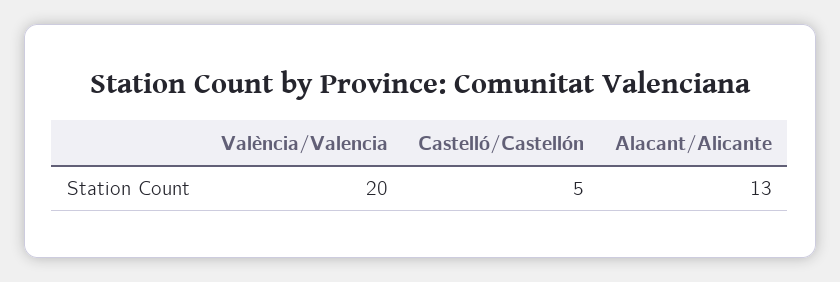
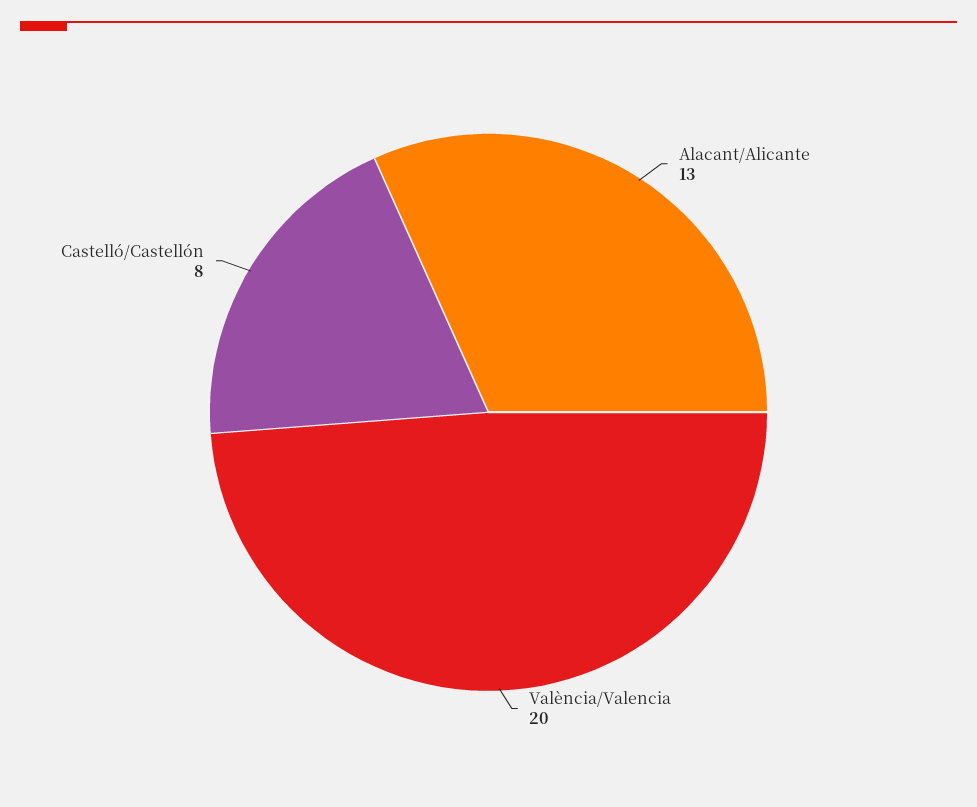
  {
    "València/Valencia": 20,
-   "Castelló/Castellón": 5,
+   "Castelló/Castellón": 8,
    "Alacant/Alicante": 13
  }

